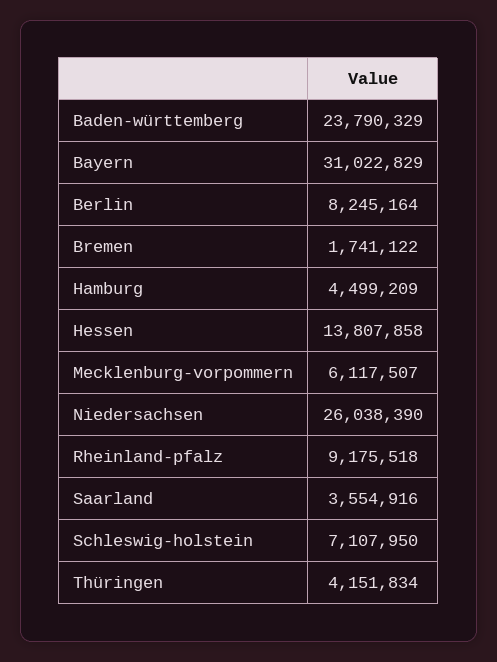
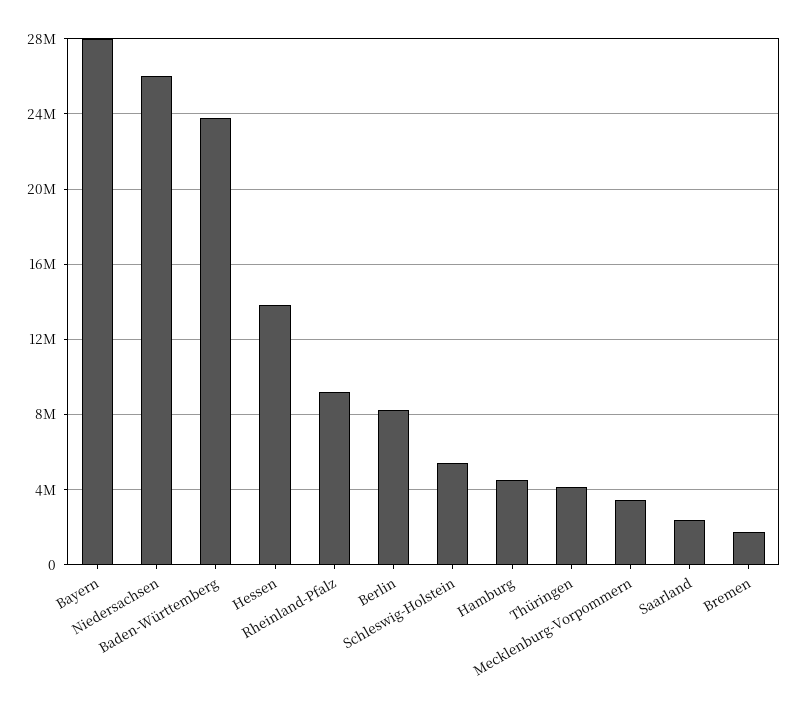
  {
    "Baden-württemberg": 23790329,
-   "Bayern": 31022829,
+   "Bayern": 28000000,
    "Berlin": 8245164,
    "Bremen": 1741122,
    "Hamburg": 4499209,
    "Hessen": 13807858,
-   "Mecklenburg-vorpommern": 6117507,
+   "Mecklenburg-vorpommern": 3500000,
    "Niedersachsen": 26038390,
    "Rheinland-pfalz": 9175518,
-   "Saarland": 3554916,
+   "Saarland": 2500000,
-   "Schleswig-holstein": 7107950,
+   "Schleswig-holstein": 5500000,
    "Thüringen": 4151834
  }

